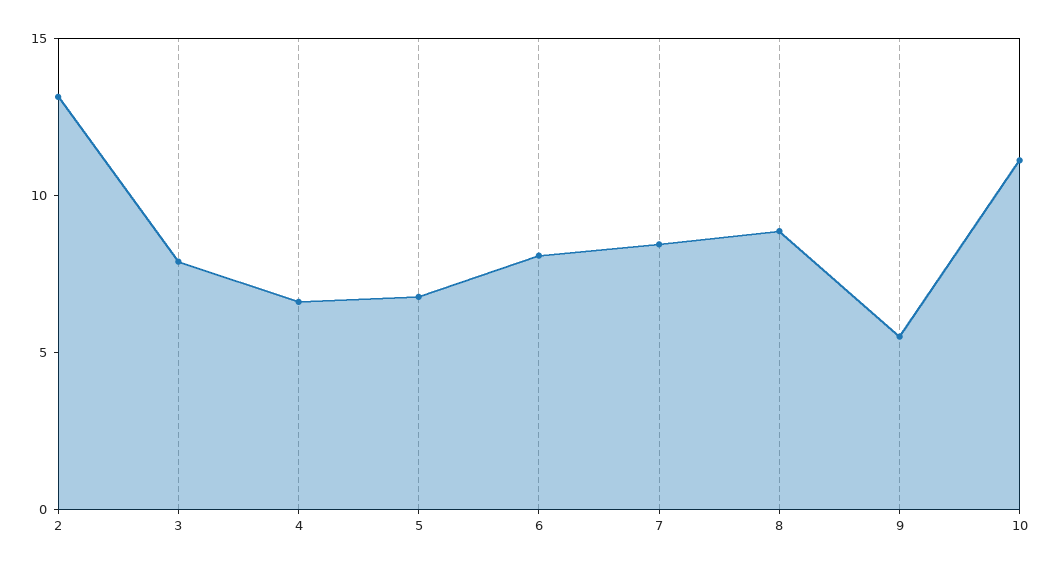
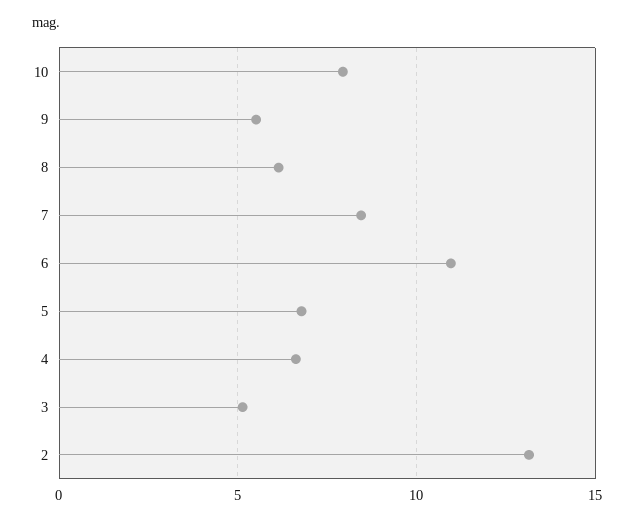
  {
    "2": 13,
-   "3": 8,
+   "3": 5,
    "4": 6.5,
    "5": 7,
-   "6": 8,
+   "6": 11,
    "7": 8.5,
-   "8": 9,
+   "8": 6,
    "9": 5.5,
-   "10": 11
+   "10": 8
  }

